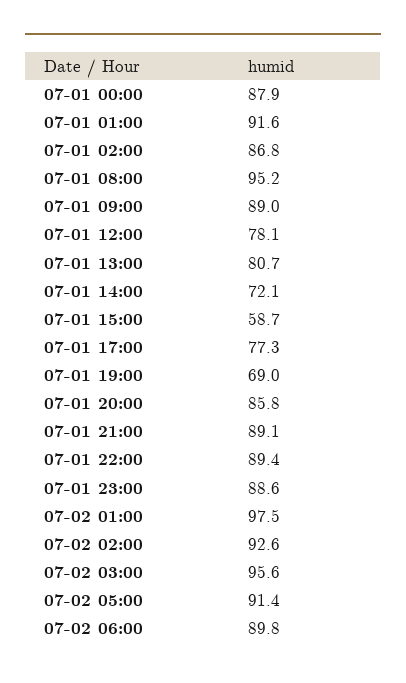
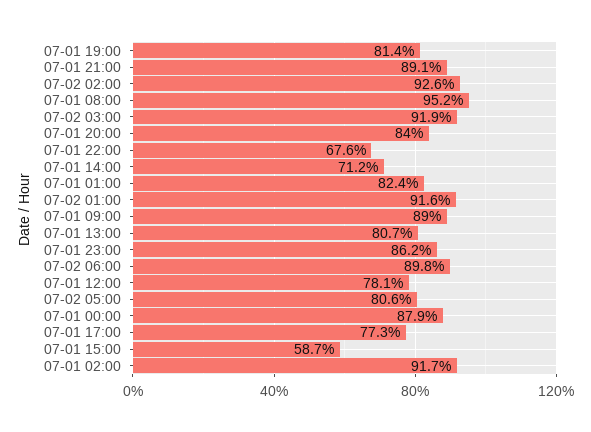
  {
    "07-01 00:00": 87.9,
-   "07-01 01:00": 91.6,
+   "07-01 01:00": 82.4,
-   "07-01 02:00": 86.8,
+   "07-01 02:00": 91.7,
    "07-01 08:00": 95.2,
    "07-01 09:00": 89,
    "07-01 12:00": 78.1,
    "07-01 13:00": 80.7,
-   "07-01 14:00": 72.1,
+   "07-01 14:00": 71.2,
    "07-01 15:00": 58.7,
    "07-01 17:00": 77.3,
-   "07-01 19:00": 69,
+   "07-01 19:00": 81.4,
-   "07-01 20:00": 85.8,
+   "07-01 20:00": 84,
    "07-01 21:00": 89.1,
-   "07-01 22:00": 89.4,
+   "07-01 22:00": 67.6,
-   "07-01 23:00": 88.6,
+   "07-01 23:00": 86.2,
-   "07-02 01:00": 97.5,
+   "07-02 01:00": 91.6,
    "07-02 02:00": 92.6,
-   "07-02 03:00": 95.6,
+   "07-02 03:00": 91.9,
-   "07-02 05:00": 91.4,
+   "07-02 05:00": 80.6,
    "07-02 06:00": 89.8
  }

